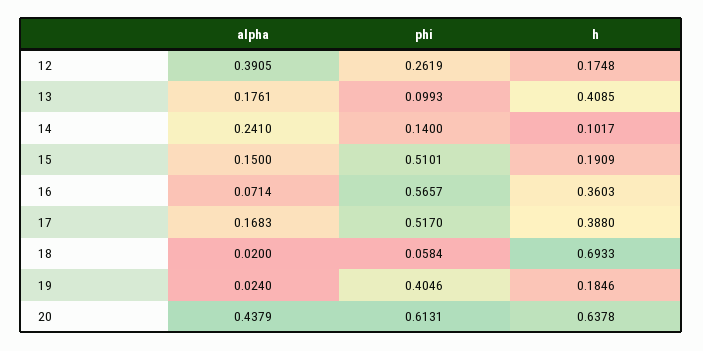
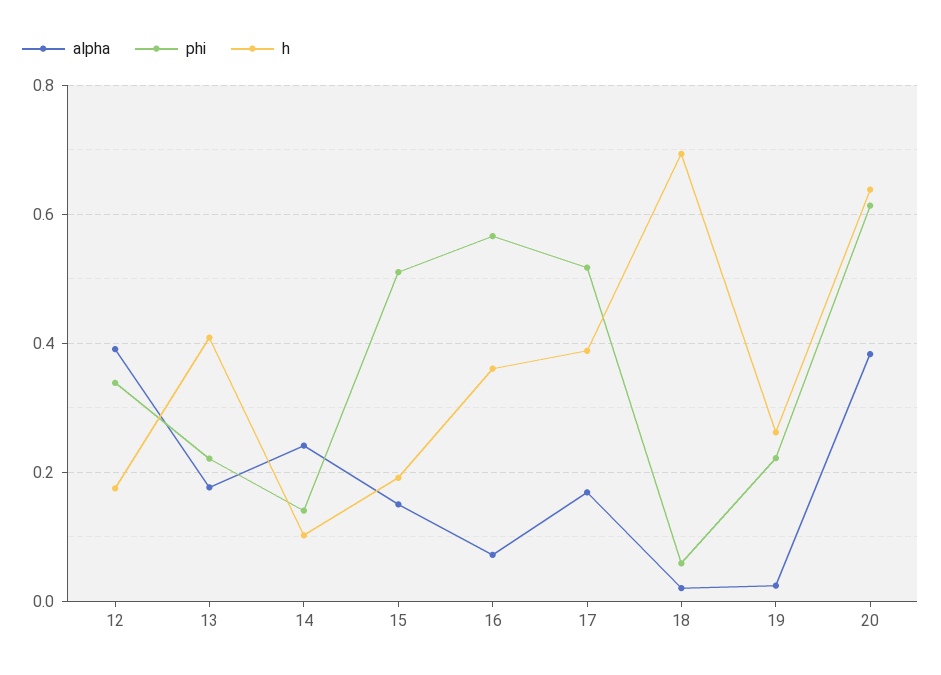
  {
    "alpha": {
      "12": 0.3905,
      "13": 0.1761,
      "14": 0.241,
      "15": 0.15,
      "16": 0.0714,
      "17": 0.1683,
      "18": 0.02,
      "19": 0.024,
-     "20": 0.4379
+     "20": 0.38
    },
    "phi": {
-     "12": 0.2619,
+     "12": 0.34,
-     "13": 0.0993,
+     "13": 0.22,
      "14": 0.14,
      "15": 0.5101,
      "16": 0.5657,
      "17": 0.517,
      "18": 0.0584,
-     "19": 0.4046,
+     "19": 0.22,
      "20": 0.6131
    },
    "h": {
      "12": 0.1748,
      "13": 0.4085,
      "14": 0.1017,
      "15": 0.1909,
      "16": 0.3603,
      "17": 0.388,
      "18": 0.6933,
-     "19": 0.1846,
+     "19": 0.26,
      "20": 0.6378
    }
  }

